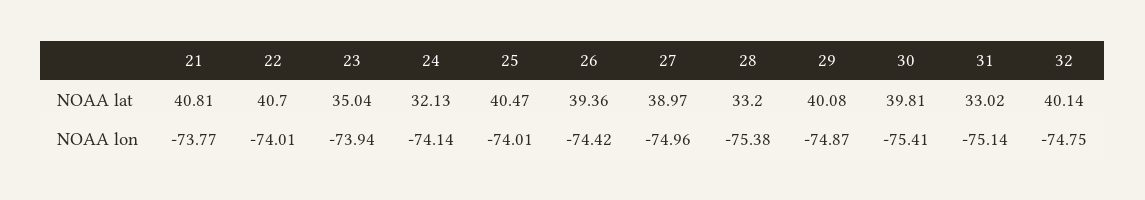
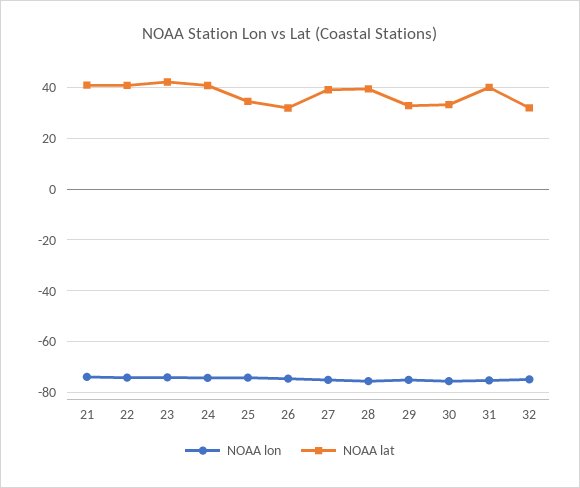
  {
    "NOAA lat": {
      "21": 40.81,
      "22": 40.7,
-     "23": 35.04,
+     "23": 42.5,
-     "24": 32.13,
+     "24": 40,
-     "25": 40.47,
+     "25": 35,
-     "26": 39.36,
+     "26": 32.5,
      "27": 38.97,
-     "28": 33.2,
+     "28": 40,
-     "29": 40.08,
+     "29": 32.5,
-     "30": 39.81,
+     "30": 32.5,
-     "31": 33.02,
+     "31": 40,
-     "32": 40.14
+     "32": 32.5
    },
    "NOAA lon": {
      "21": -73.77,
      "22": -74.01,
      "23": -73.94,
      "24": -74.14,
      "25": -74.01,
      "26": -74.42,
      "27": -74.96,
      "28": -75.38,
      "29": -74.87,
      "30": -75.41,
      "31": -75.14,
      "32": -74.75
    }
  }

